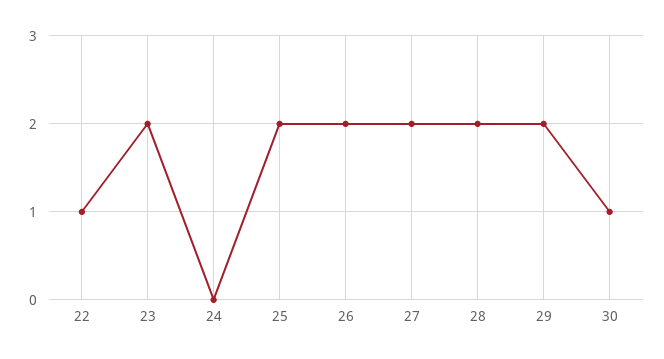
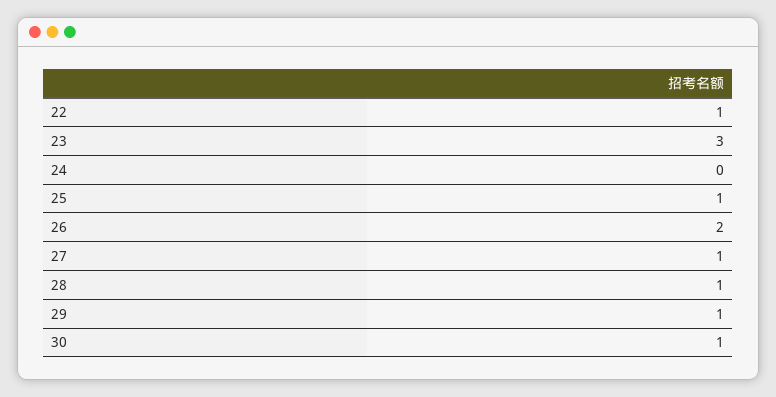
  {
    "22": 1,
-   "23": 2,
+   "23": 3,
    "24": 0,
-   "25": 2,
+   "25": 1,
    "26": 2,
-   "27": 2,
+   "27": 1,
-   "28": 2,
+   "28": 1,
-   "29": 2,
+   "29": 1,
    "30": 1
  }

